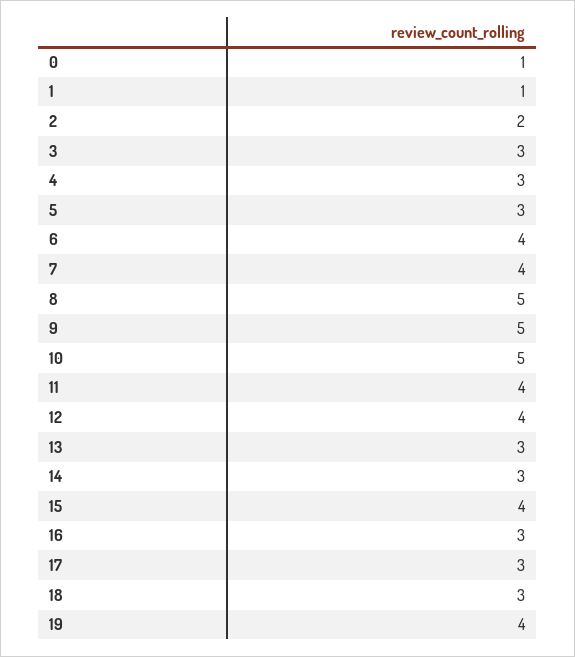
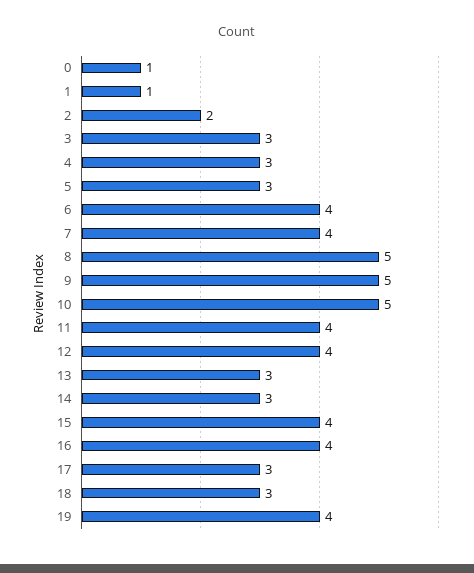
  {
    "0": 1,
    "1": 1,
    "2": 2,
    "3": 3,
    "4": 3,
    "5": 3,
    "6": 4,
    "7": 4,
    "8": 5,
    "9": 5,
    "10": 5,
    "11": 4,
    "12": 4,
    "13": 3,
    "14": 3,
    "15": 4,
-   "16": 3,
+   "16": 4,
    "17": 3,
    "18": 3,
    "19": 4
  }

